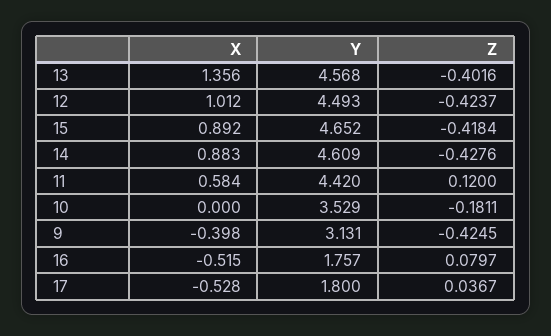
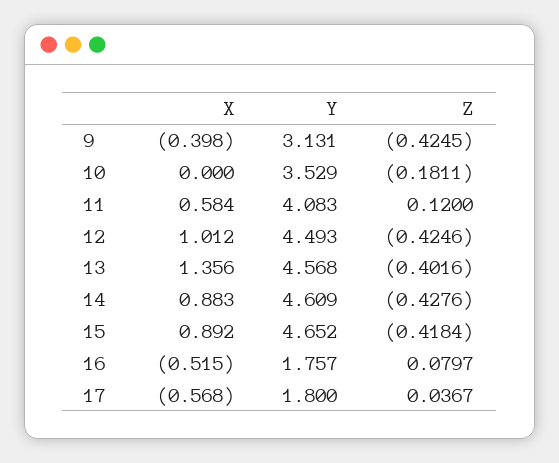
  {
    "X": {
      "13": 1.356,
      "12": 1.012,
      "15": 0.892,
      "14": 0.883,
      "11": 0.584,
      "10": 0,
      "9": -0.398,
      "16": -0.515,
-     "17": -0.528
+     "17": -0.568
    },
    "Y": {
      "13": 4.568,
      "12": 4.493,
      "15": 4.652,
      "14": 4.609,
-     "11": 4.42,
+     "11": 4.083,
      "10": 3.529,
      "9": 3.131,
      "16": 1.757,
      "17": 1.8
    },
    "Z": {
      "13": -0.4016,
-     "12": -0.4237,
+     "12": -0.4246,
      "15": -0.4184,
      "14": -0.4276,
      "11": 0.12,
      "10": -0.1811,
      "9": -0.4245,
      "16": 0.0797,
      "17": 0.0367
    }
  }

